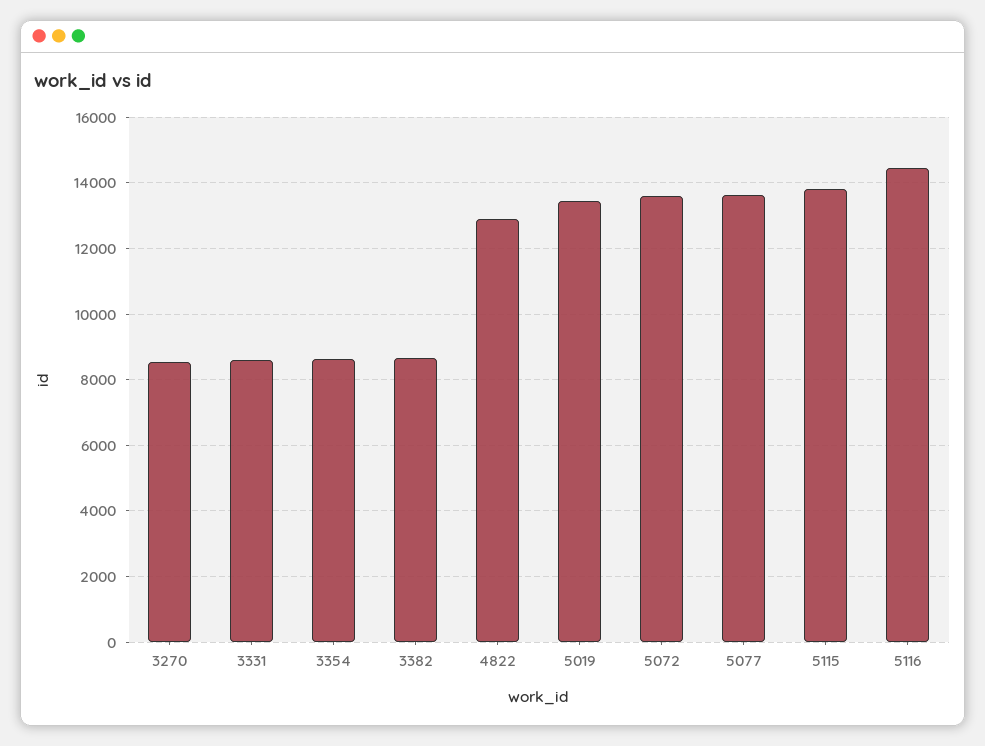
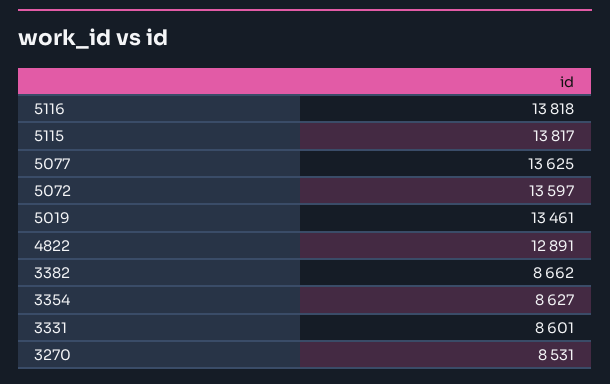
  {
    "3270": 8531,
    "3331": 8601,
    "3354": 8627,
    "3382": 8662,
    "4822": 12891,
    "5019": 13461,
    "5072": 13597,
    "5077": 13625,
    "5115": 13817,
-   "5116": 14400
+   "5116": 13818
  }

